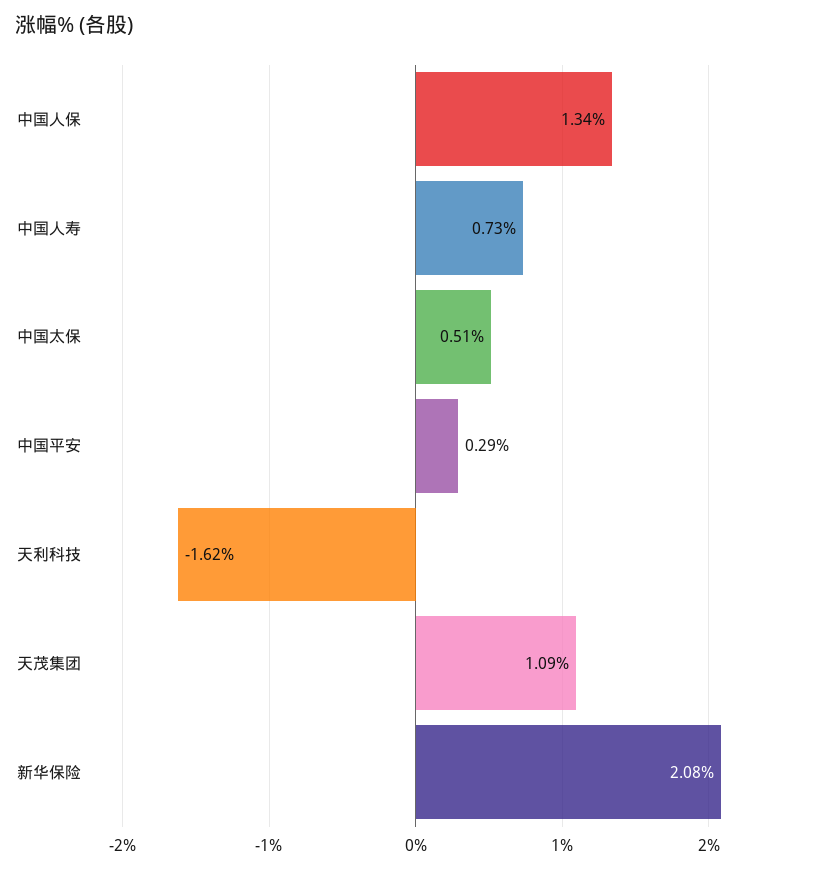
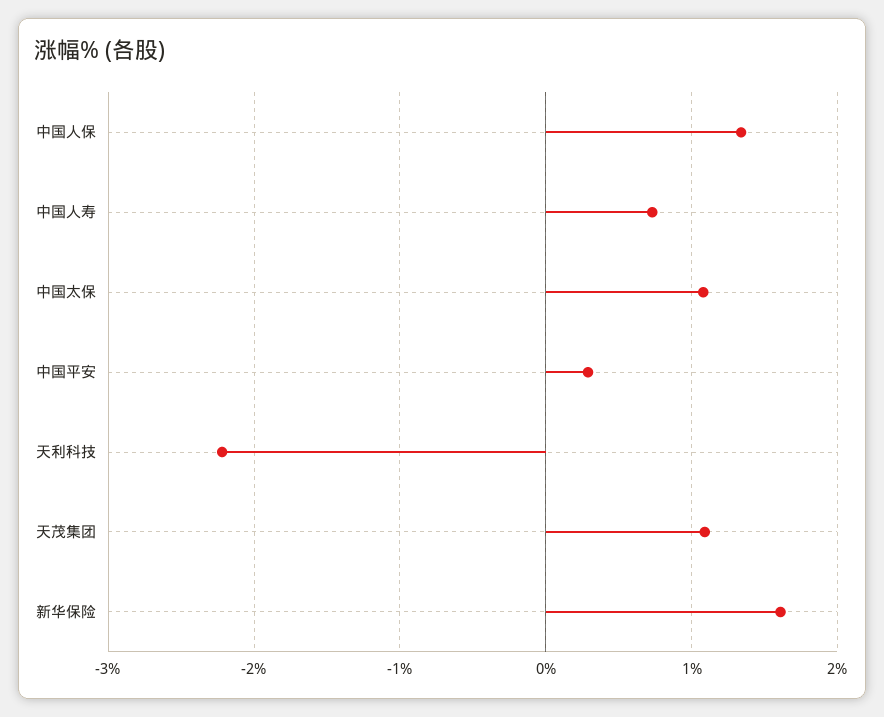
  {
    "中国人保": 1.34,
    "中国人寿": 0.73,
-   "中国太保": 0.51,
+   "中国太保": 1.1,
    "中国平安": 0.29,
-   "天利科技": -1.62,
+   "天利科技": -2.2,
    "天茂集团": 1.09,
-   "新华保险": 2.08
+   "新华保险": 1.6
  }

